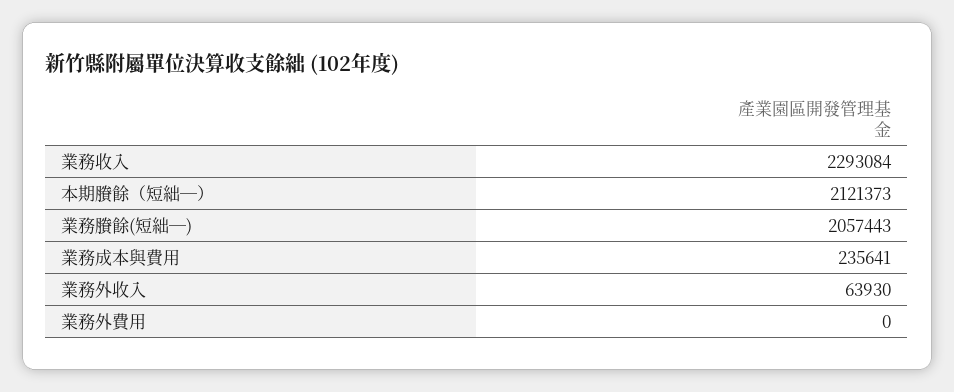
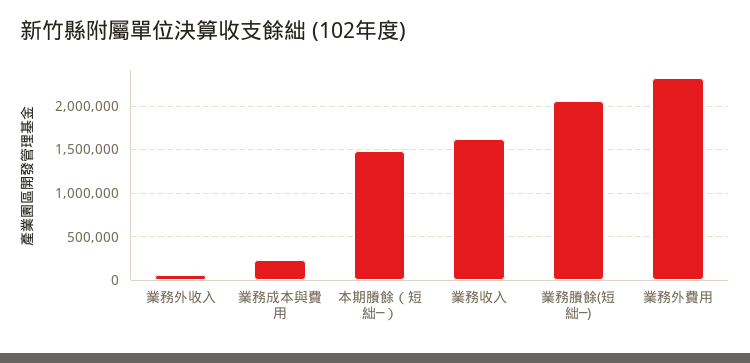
  {
-   "業務收入": 2293084,
+   "業務收入": 1600000,
-   "本期賸餘（短絀─）": 2121373,
+   "本期賸餘（短絀─）": 1500000,
    "業務賸餘(短絀─)": 2057443,
    "業務成本與費用": 235641,
    "業務外收入": 63930,
-   "業務外費用": 0
+   "業務外費用": 2300000
  }

